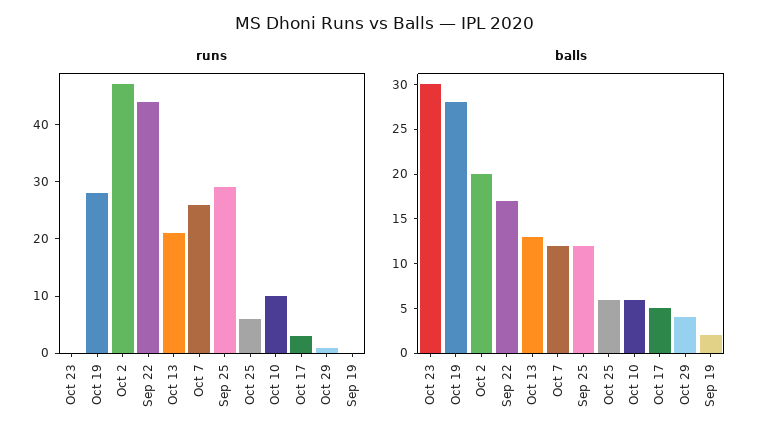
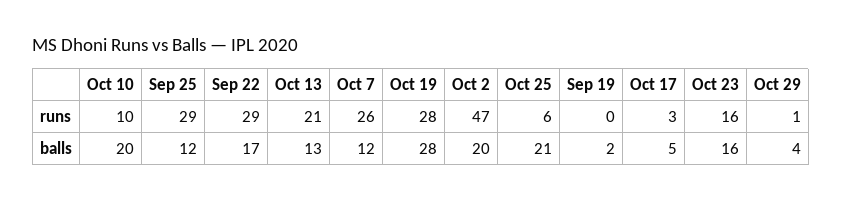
  {
    "runs": {
-     "Oct 23": 0,
+     "Oct 23": 16,
      "Oct 19": 28,
      "Oct 2": 47,
-     "Sep 22": 45,
+     "Sep 22": 29,
      "Oct 13": 21,
      "Oct 7": 26,
      "Sep 25": 29,
      "Oct 25": 6,
      "Oct 10": 10,
      "Oct 17": 3,
      "Oct 29": 1,
      "Sep 19": 0
    },
    "balls": {
-     "Oct 23": 30,
+     "Oct 23": 16,
      "Oct 19": 28,
      "Oct 2": 20,
      "Sep 22": 17,
      "Oct 13": 13,
      "Oct 7": 12,
      "Sep 25": 12,
-     "Oct 25": 6,
+     "Oct 25": 21,
-     "Oct 10": 6,
+     "Oct 10": 20,
      "Oct 17": 5,
      "Oct 29": 4,
      "Sep 19": 2
    }
  }

